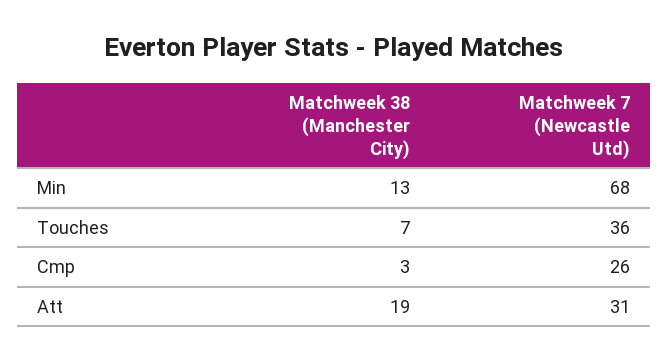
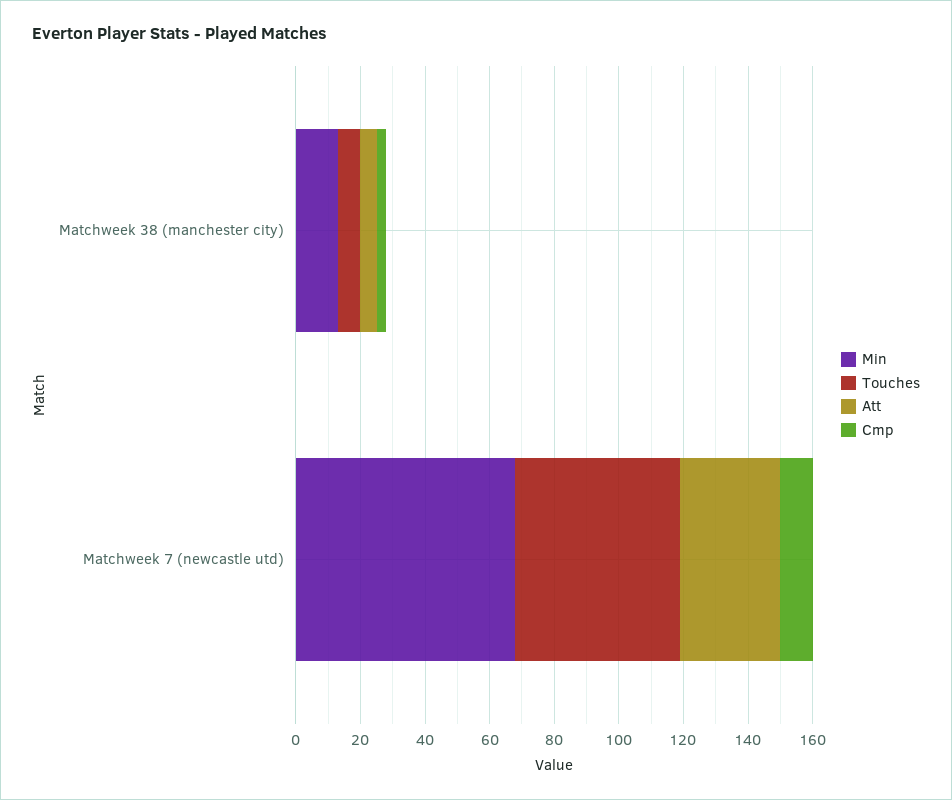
  {
    "Min": {
      "Matchweek 38 (Manchester City)": 13,
      "Matchweek 7 (Newcastle Utd)": 68
    },
    "Touches": {
      "Matchweek 38 (Manchester City)": 7,
-     "Matchweek 7 (Newcastle Utd)": 36
+     "Matchweek 7 (Newcastle Utd)": 50
    },
    "Cmp": {
      "Matchweek 38 (Manchester City)": 3,
-     "Matchweek 7 (Newcastle Utd)": 26
+     "Matchweek 7 (Newcastle Utd)": 10
    },
    "Att": {
-     "Matchweek 38 (Manchester City)": 19,
+     "Matchweek 38 (Manchester City)": 5,
      "Matchweek 7 (Newcastle Utd)": 31
    }
  }

